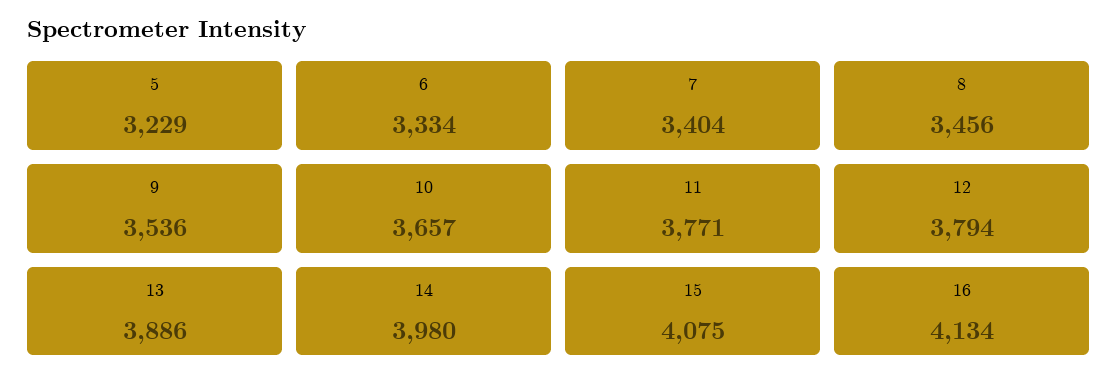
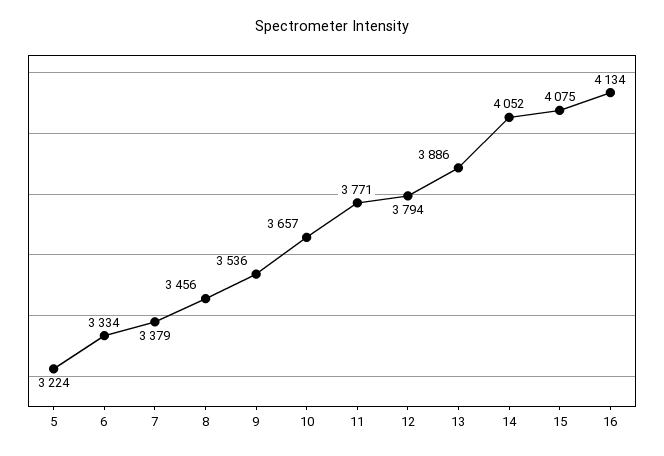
  {
-   "5": 3229,
+   "5": 3224,
    "6": 3334,
-   "7": 3404,
+   "7": 3379,
    "8": 3456,
    "9": 3536,
    "10": 3657,
    "11": 3771,
    "12": 3794,
    "13": 3886,
-   "14": 3980,
+   "14": 4052,
    "15": 4075,
    "16": 4134
  }

